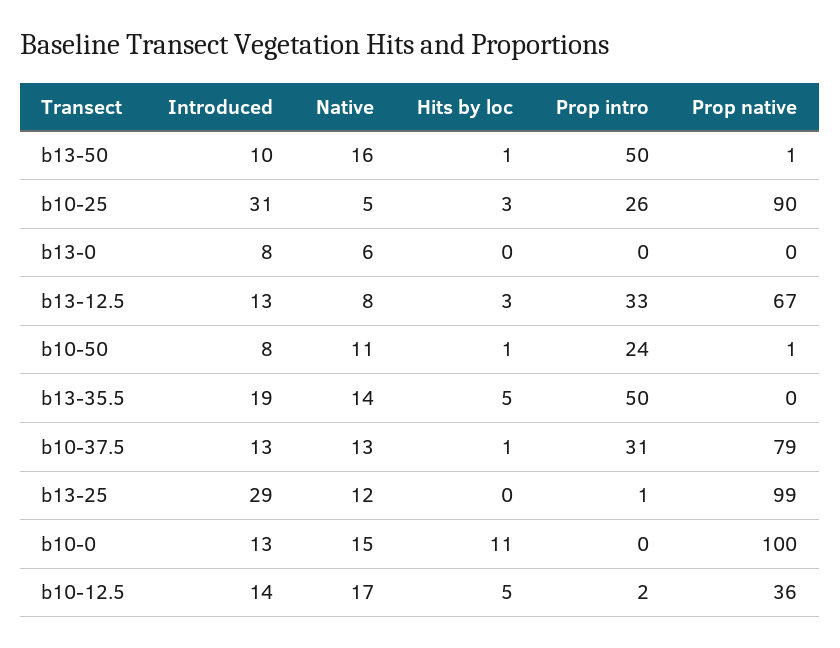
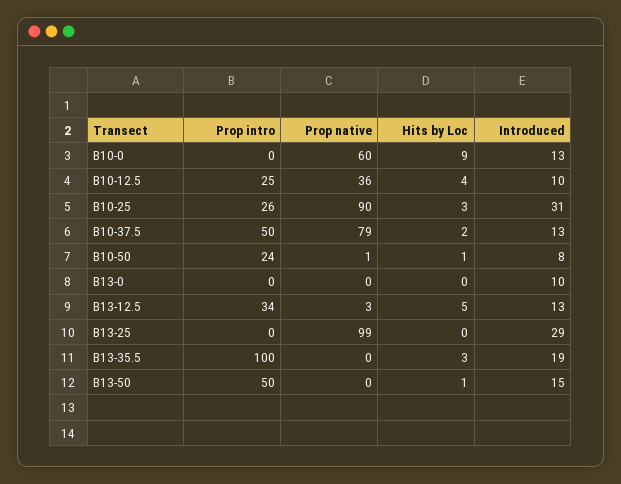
  {
    "Introduced": {
-     "b13-50": 10,
+     "b13-50": 15,
      "b10-25": 31,
-     "b13-0": 8,
+     "b13-0": 10,
      "b13-12.5": 13,
      "b10-50": 8,
      "b13-35.5": 19,
      "b10-37.5": 13,
      "b13-25": 29,
      "b10-0": 13,
-     "b10-12.5": 14
+     "b10-12.5": 10
    },
-   "Native": {
-     "b13-50": 16,
-     "b10-25": 5,
-     "b13-0": 6,
-     "b13-12.5": 8,
-     "b10-50": 11,
-     "b13-35.5": 14,
-     "b10-37.5": 13,
-     "b13-25": 12,
-     "b10-0": 15,
-     "b10-12.5": 17
-   },
    "Hits by loc": {
      "b13-50": 1,
      "b10-25": 3,
      "b13-0": 0,
-     "b13-12.5": 3,
+     "b13-12.5": 5,
      "b10-50": 1,
-     "b13-35.5": 5,
+     "b13-35.5": 3,
-     "b10-37.5": 1,
+     "b10-37.5": 2,
      "b13-25": 0,
-     "b10-0": 11,
+     "b10-0": 9,
-     "b10-12.5": 5
+     "b10-12.5": 4
    },
    "Prop intro": {
      "b13-50": 50,
      "b10-25": 26,
      "b13-0": 0,
-     "b13-12.5": 33,
+     "b13-12.5": 34,
      "b10-50": 24,
-     "b13-35.5": 50,
+     "b13-35.5": 100,
-     "b10-37.5": 31,
+     "b10-37.5": 50,
-     "b13-25": 1,
+     "b13-25": 0,
      "b10-0": 0,
-     "b10-12.5": 2
+     "b10-12.5": 25
    },
    "Prop native": {
-     "b13-50": 1,
+     "b13-50": 0,
      "b10-25": 90,
      "b13-0": 0,
-     "b13-12.5": 67,
+     "b13-12.5": 3,
      "b10-50": 1,
      "b13-35.5": 0,
      "b10-37.5": 79,
      "b13-25": 99,
-     "b10-0": 100,
+     "b10-0": 60,
      "b10-12.5": 36
    }
  }

